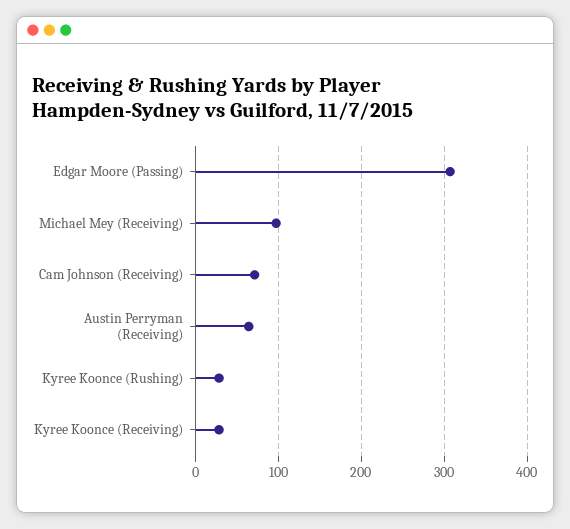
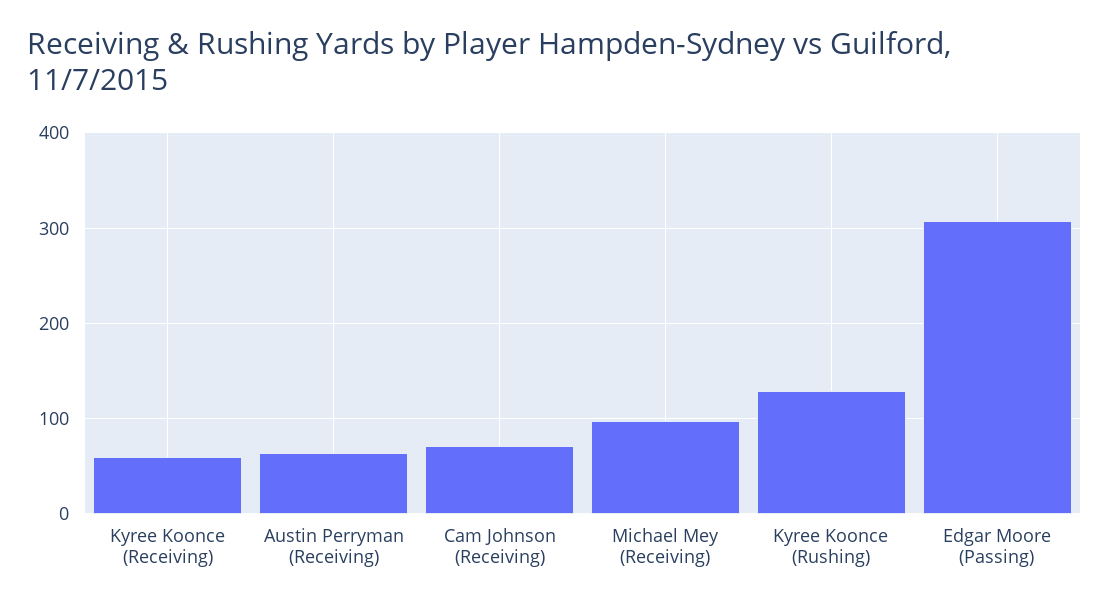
  {
    "Edgar Moore (Passing)": 310,
    "Michael Mey (Receiving)": 100,
    "Cam Johnson (Receiving)": 70,
    "Austin Perryman (Receiving)": 60,
-   "Kyree Koonce (Rushing)": 30,
+   "Kyree Koonce (Rushing)": 130,
-   "Kyree Koonce (Receiving)": 30
+   "Kyree Koonce (Receiving)": 60
  }

